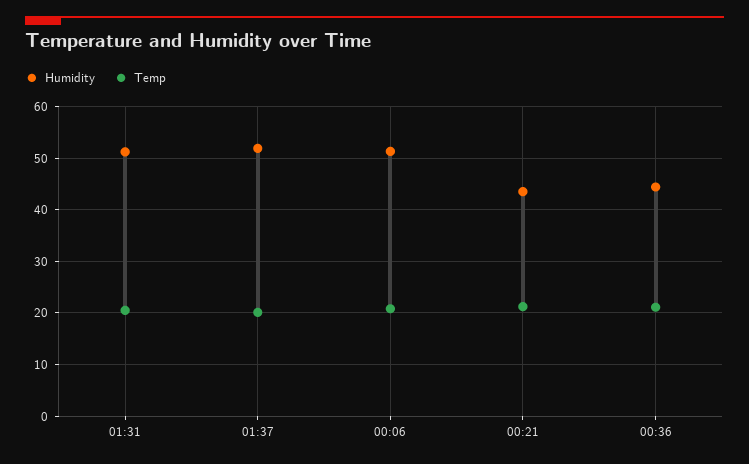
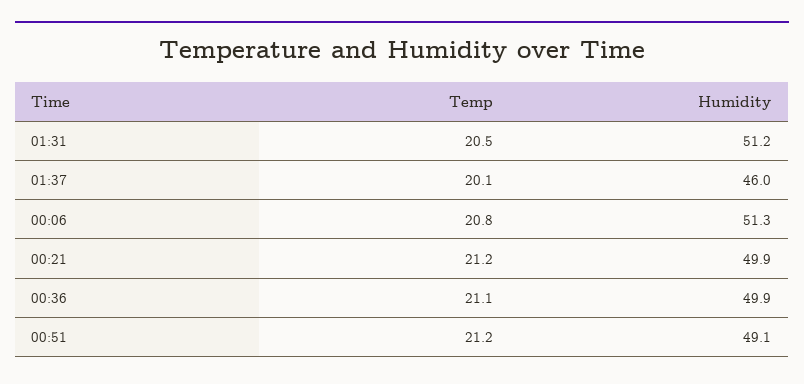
  {
    "Humidity": {
      "01:31": 51.2,
-     "01:37": 52,
+     "01:37": 46,
      "00:06": 51.3,
-     "00:21": 44,
+     "00:21": 49.9,
-     "00:36": 44
+     "00:36": 49.9,
+     "00:51": 49.1
    },
    "Temp": {
      "01:31": 20.5,
      "01:37": 20.1,
      "00:06": 20.8,
      "00:21": 21.2,
-     "00:36": 21.1
+     "00:36": 21.1,
+     "00:51": 21.2
    }
  }

